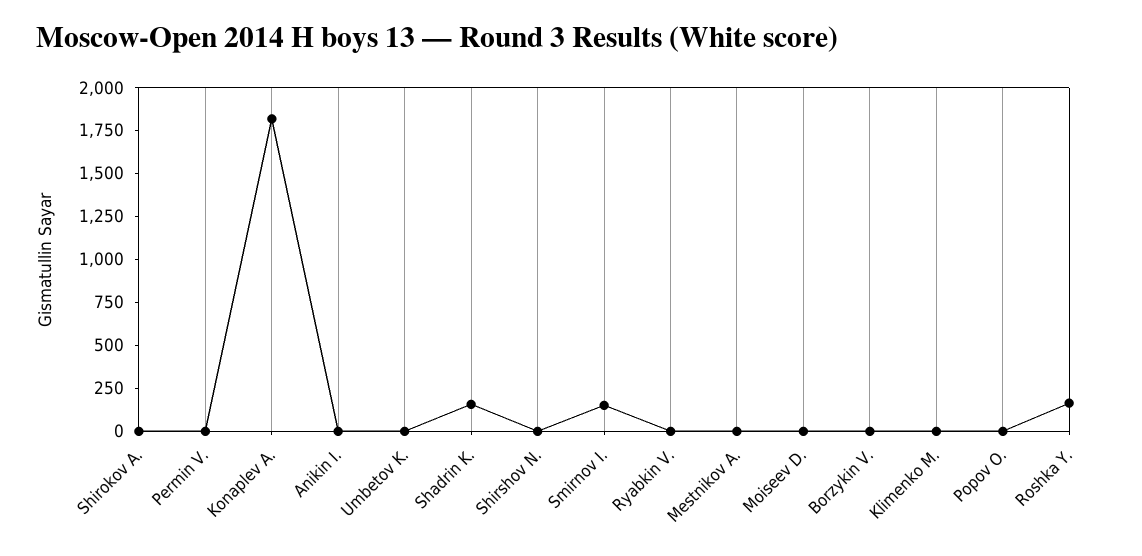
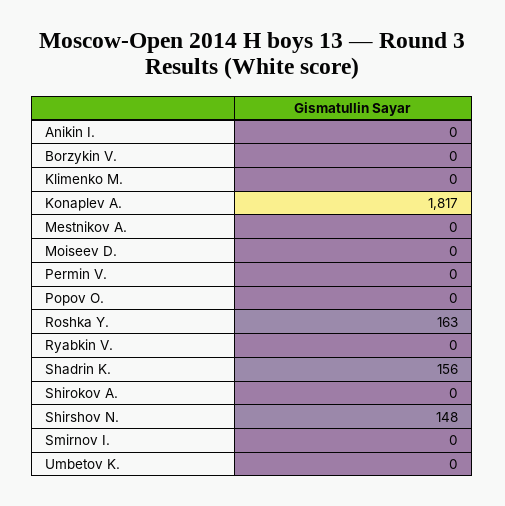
  {
    "Shirokov A.": 0,
    "Permin V.": 0,
    "Konaplev A.": 1817,
    "Anikin I.": 0,
    "Umbetov K.": 0,
    "Shadrin K.": 156,
-   "Shirshov N.": 0,
+   "Shirshov N.": 148,
-   "Smirnov I.": 150,
+   "Smirnov I.": 0,
    "Ryabkin V.": 0,
    "Mestnikov A.": 0,
    "Moiseev D.": 0,
    "Borzykin V.": 0,
    "Klimenko M.": 0,
    "Popov O.": 0,
    "Roshka Y.": 163
  }

